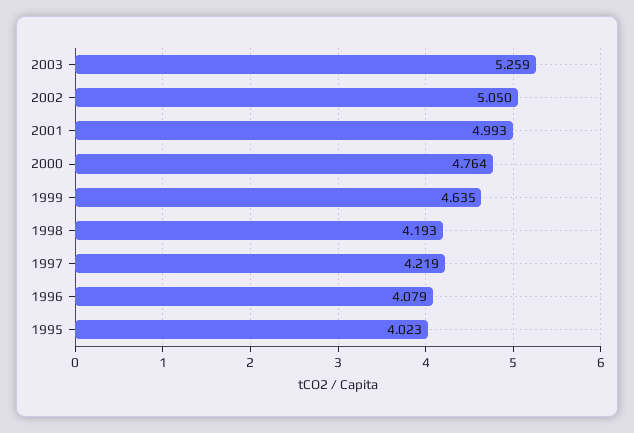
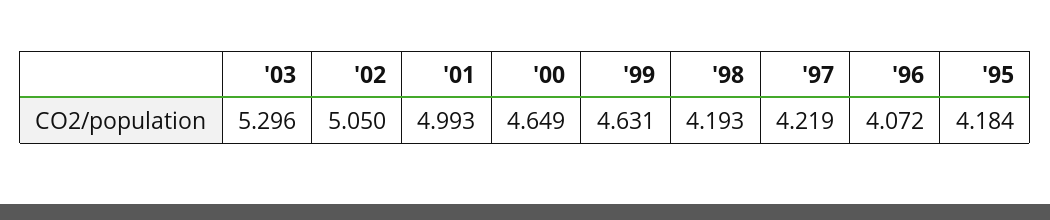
  {
-   "2003": 5.259,
+   "2003": 5.296,
    "2002": 5.05,
    "2001": 4.993,
-   "2000": 4.764,
+   "2000": 4.649,
-   "1999": 4.635,
+   "1999": 4.631,
    "1998": 4.193,
    "1997": 4.219,
-   "1996": 4.079,
+   "1996": 4.072,
-   "1995": 4.023
+   "1995": 4.184
  }

